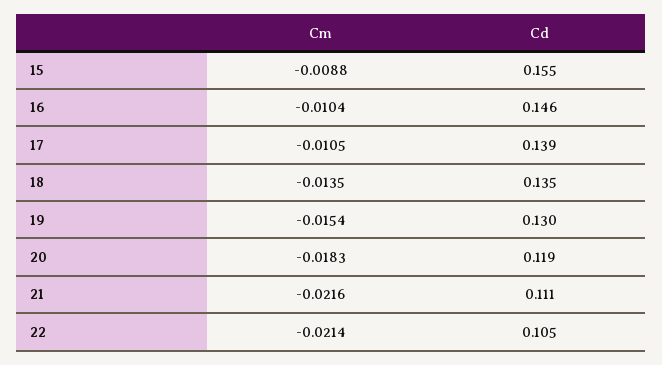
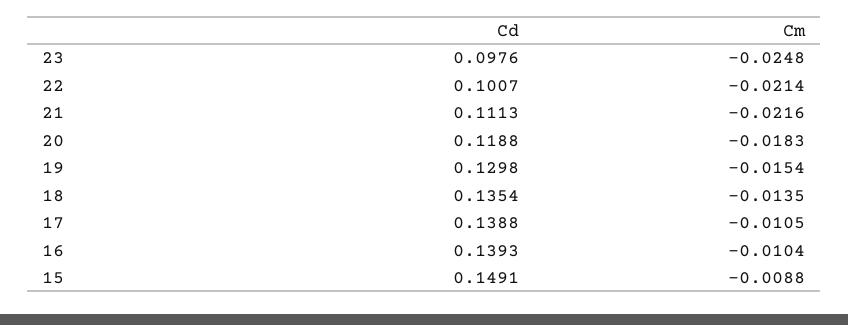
  {
    "Cm": {
      "15": -0.0088,
      "16": -0.0104,
      "17": -0.0105,
      "18": -0.0135,
      "19": -0.0154,
      "20": -0.0183,
      "21": -0.0216,
-     "22": -0.0214
+     "22": -0.0214,
+     "23": -0.0248
    },
    "Cd": {
-     "15": 0.155,
+     "15": 0.1491,
-     "16": 0.146,
+     "16": 0.1393,
      "17": 0.1388,
      "18": 0.1354,
      "19": 0.1298,
      "20": 0.1188,
      "21": 0.1113,
-     "22": 0.105
+     "22": 0.1007,
+     "23": 0.0976
    }
  }

